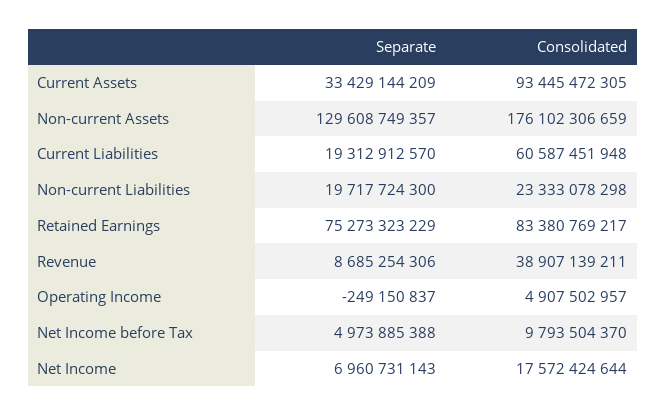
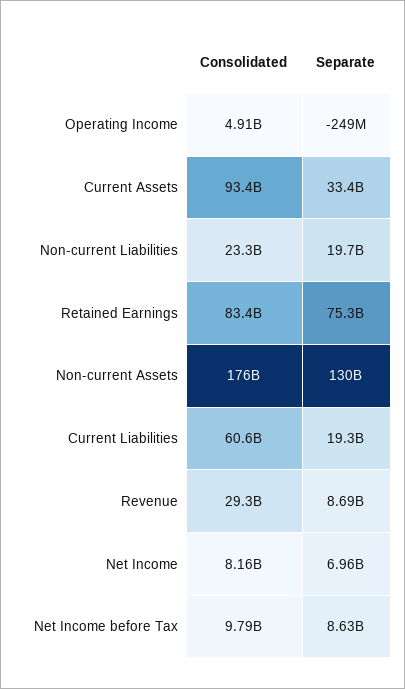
  {
    "Separate": {
      "Current Assets": 33429144209,
      "Non-current Assets": 129608749357,
      "Current Liabilities": 19312912570,
      "Non-current Liabilities": 19717724300,
      "Retained Earnings": 75273323229,
      "Revenue": 8685254306,
      "Operating Income": -249150837,
-     "Net Income before Tax": 4973885388,
+     "Net Income before Tax": 8630000000,
      "Net Income": 6960731143
    },
    "Consolidated": {
      "Current Assets": 93445472305,
      "Non-current Assets": 176102306659,
      "Current Liabilities": 60587451948,
      "Non-current Liabilities": 23333078298,
      "Retained Earnings": 83380769217,
-     "Revenue": 38907139211,
+     "Revenue": 29300000000,
      "Operating Income": 4907502957,
      "Net Income before Tax": 9793504370,
-     "Net Income": 17572424644
+     "Net Income": 8160000000
    }
  }

